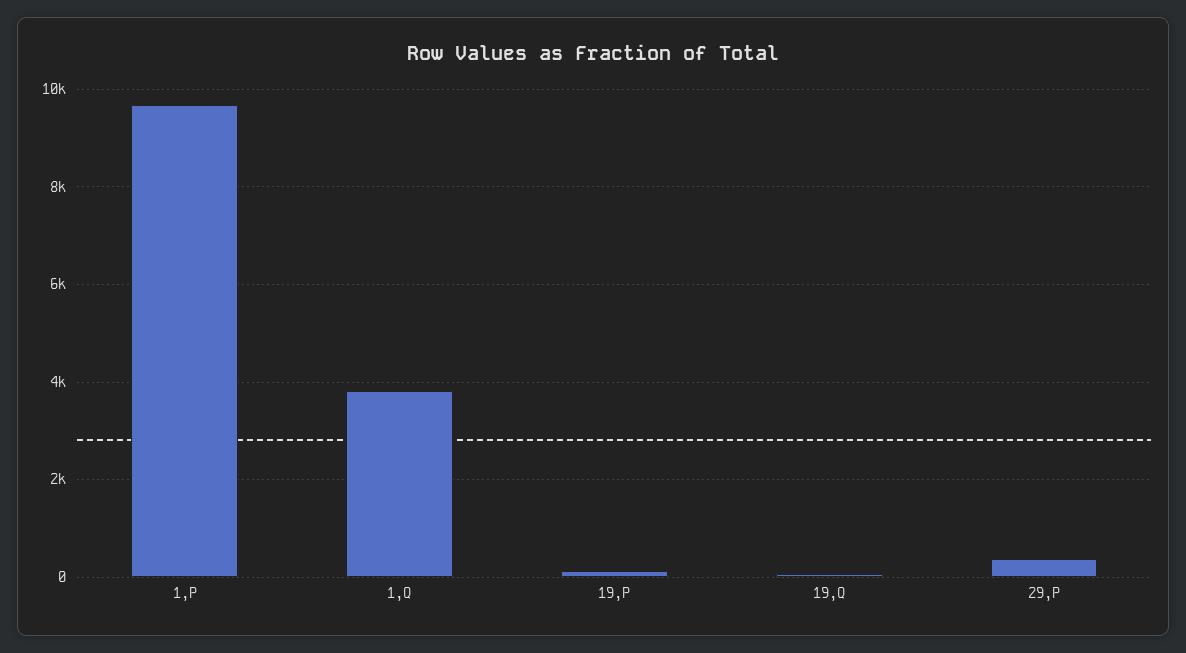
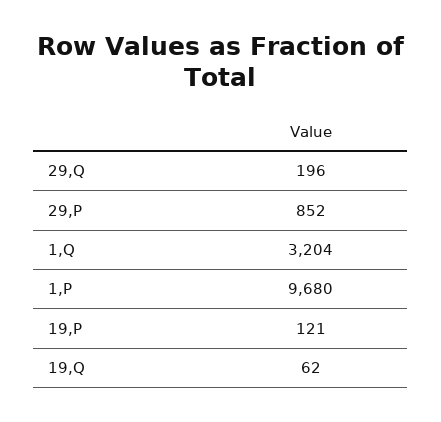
  {
    "1,P": 9680,
-   "1,Q": 3800,
+   "1,Q": 3204,
    "19,P": 121,
    "19,Q": 62,
-   "29,P": 400
+   "29,P": 852,
+   "29,Q": 196
  }

